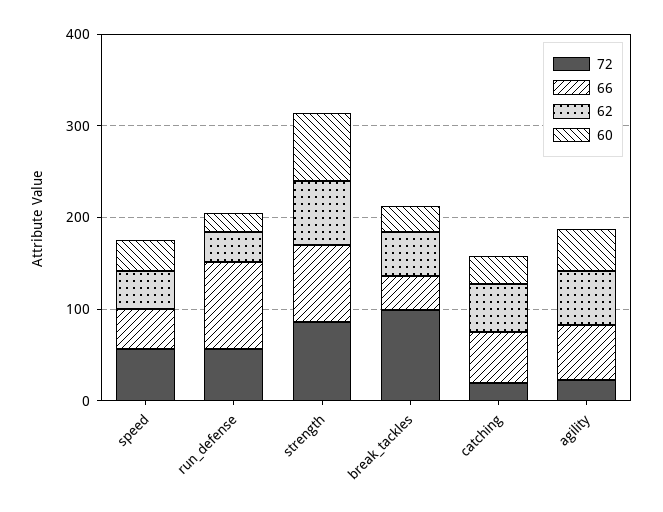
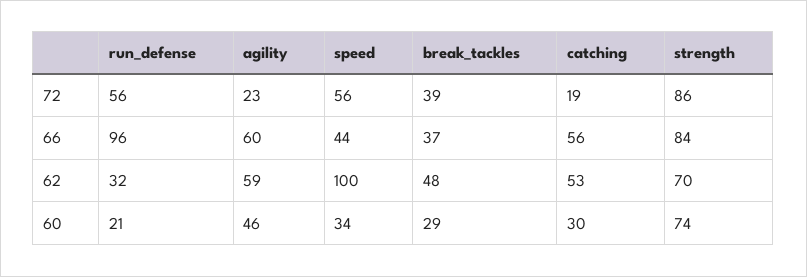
  {
    "72": {
      "speed": 56,
      "run_defense": 56,
      "strength": 86,
-     "break_tackles": 100,
+     "break_tackles": 39,
      "catching": 19,
      "agility": 23
    },
    "66": {
      "speed": 44,
      "run_defense": 96,
      "strength": 84,
      "break_tackles": 37,
      "catching": 56,
      "agility": 60
    },
    "62": {
-     "speed": 40,
+     "speed": 100,
      "run_defense": 32,
      "strength": 70,
      "break_tackles": 48,
      "catching": 53,
      "agility": 59
    },
    "60": {
      "speed": 34,
      "run_defense": 21,
      "strength": 74,
      "break_tackles": 29,
      "catching": 30,
      "agility": 46
    }
  }

